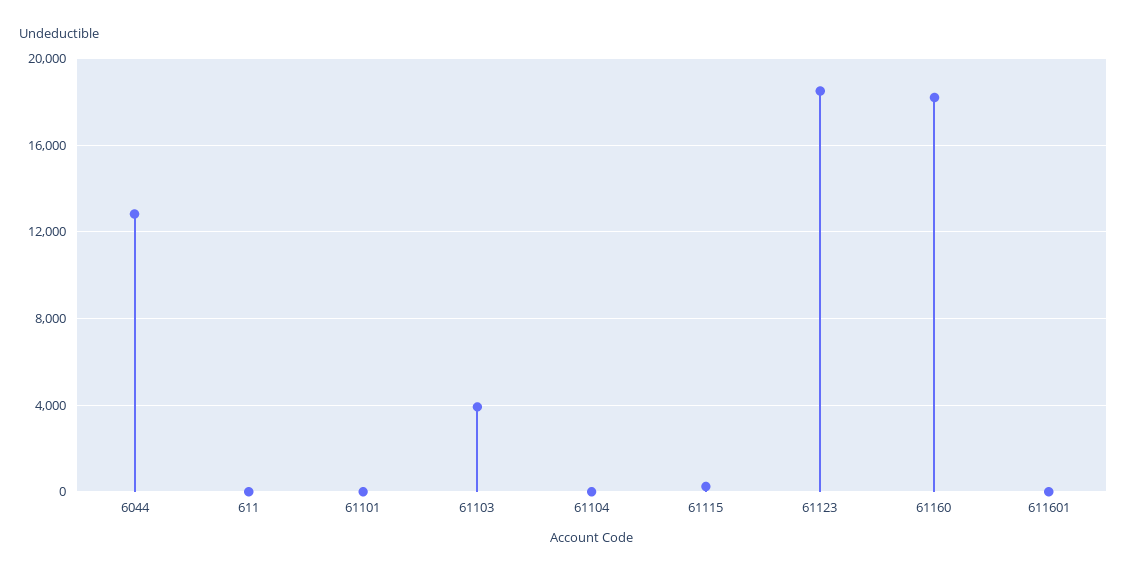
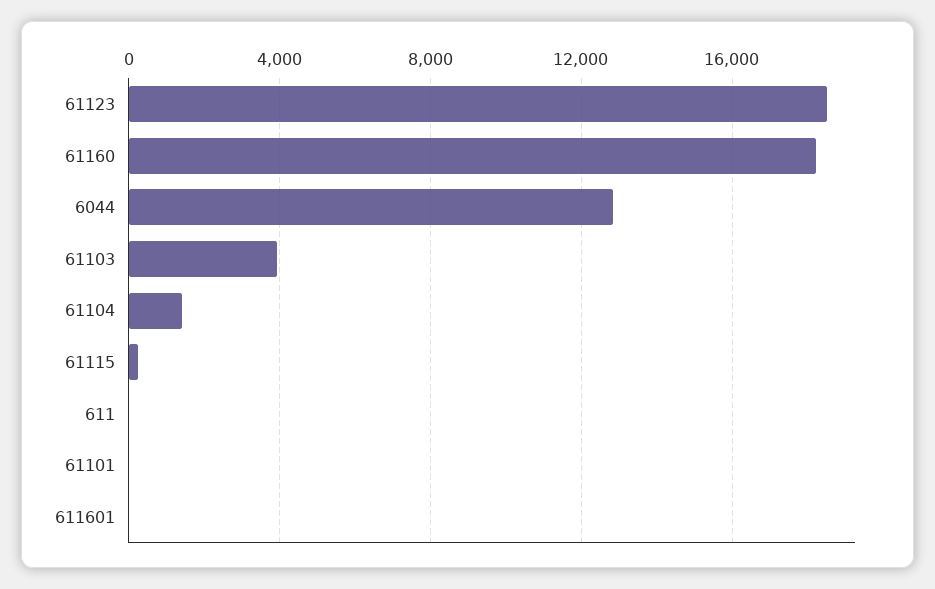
  {
    "6044": 13000,
    "611": 0,
    "61101": 0,
    "61103": 4000,
-   "61104": 0,
+   "61104": 1500,
    "61115": 500,
    "61123": 18500,
    "61160": 18000,
    "611601": 0
  }

